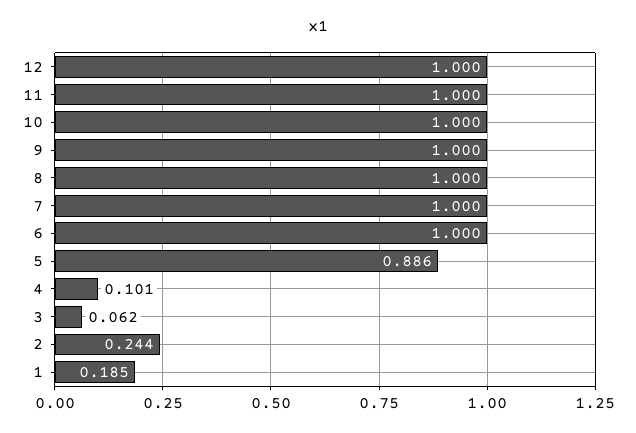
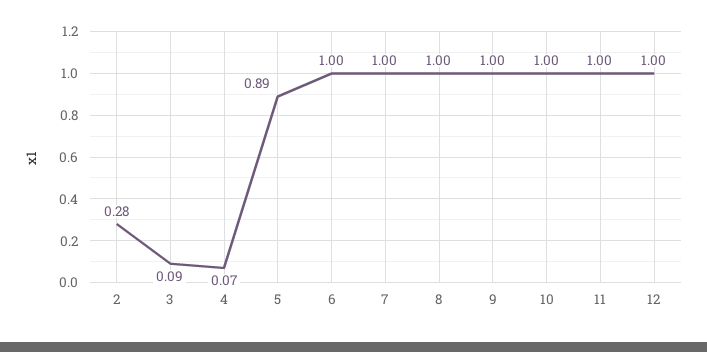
  {
    "12": 1,
    "11": 1,
    "10": 1,
    "9": 1,
    "8": 1,
    "7": 1,
    "6": 1,
    "5": 0.886,
-   "4": 0.101,
+   "4": 0.07,
-   "3": 0.062,
+   "3": 0.09,
-   "2": 0.244,
+   "2": 0.28
-   "1": 0.185
  }

